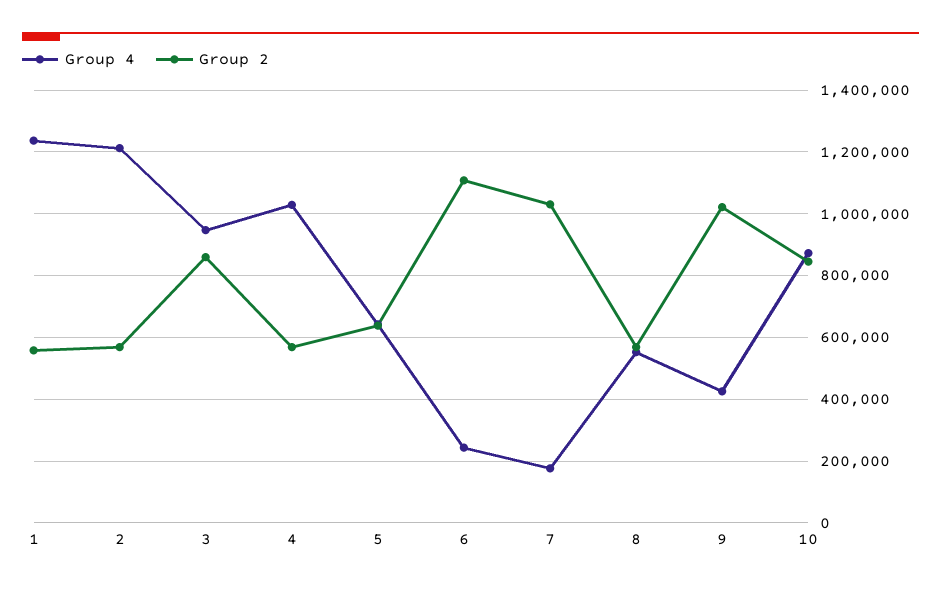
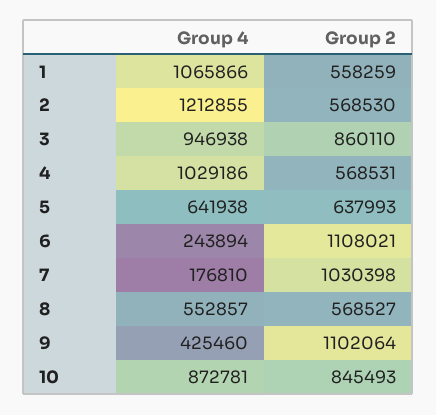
  {
    "Group 4": {
-     "1": 1240000,
+     "1": 1065866,
      "2": 1212855,
      "3": 946938,
      "4": 1029186,
      "5": 641938,
      "6": 243894,
      "7": 176810,
      "8": 552857,
      "9": 425460,
      "10": 872781
    },
    "Group 2": {
      "1": 558259,
      "2": 568530,
      "3": 860110,
      "4": 568531,
      "5": 637993,
      "6": 1108021,
      "7": 1030398,
      "8": 568527,
-     "9": 1020000,
+     "9": 1102064,
      "10": 845493
    }
  }

